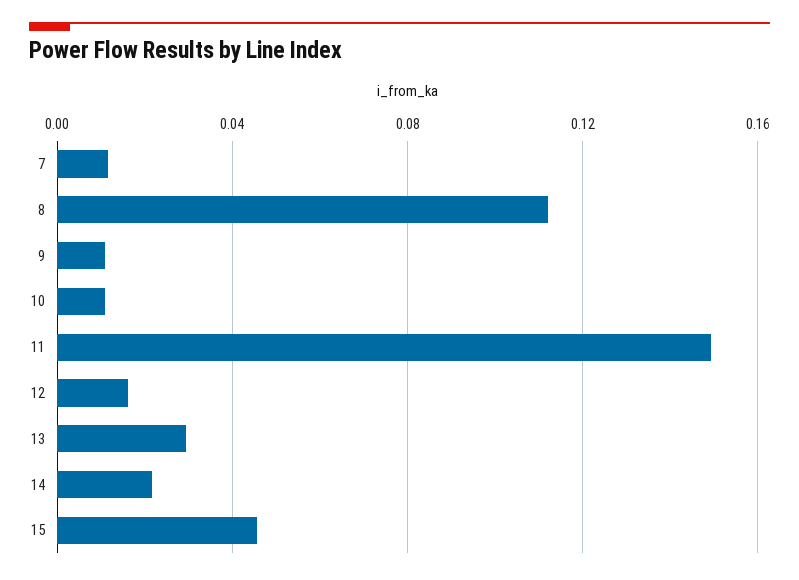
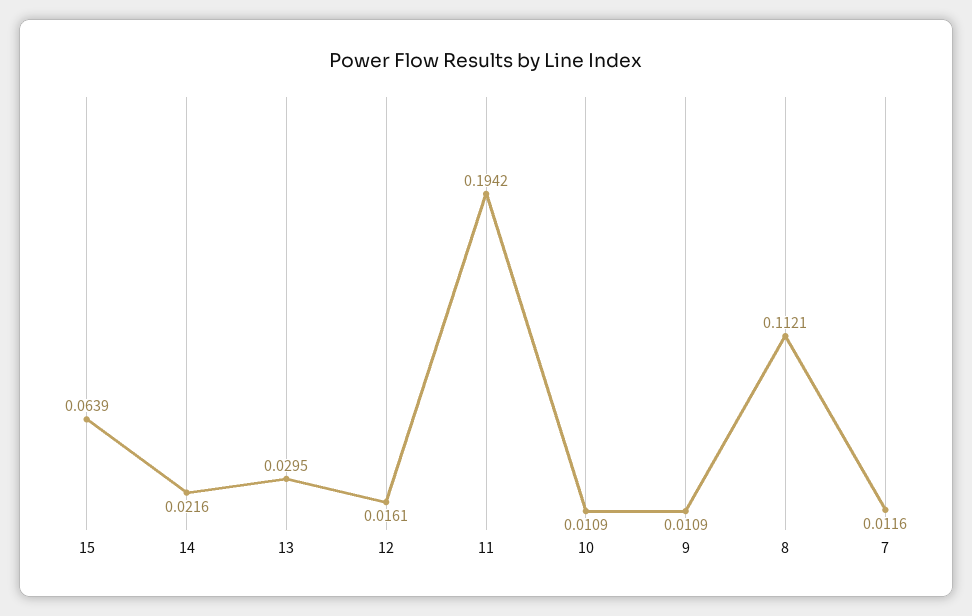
  {
    "7": 0.0116,
    "8": 0.1121,
    "9": 0.0109,
    "10": 0.0109,
-   "11": 0.15,
+   "11": 0.1942,
    "12": 0.0161,
    "13": 0.0295,
    "14": 0.0216,
-   "15": 0.045
+   "15": 0.0639
  }

